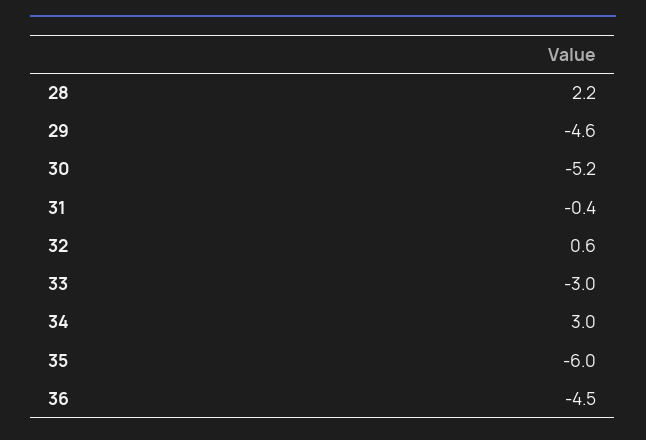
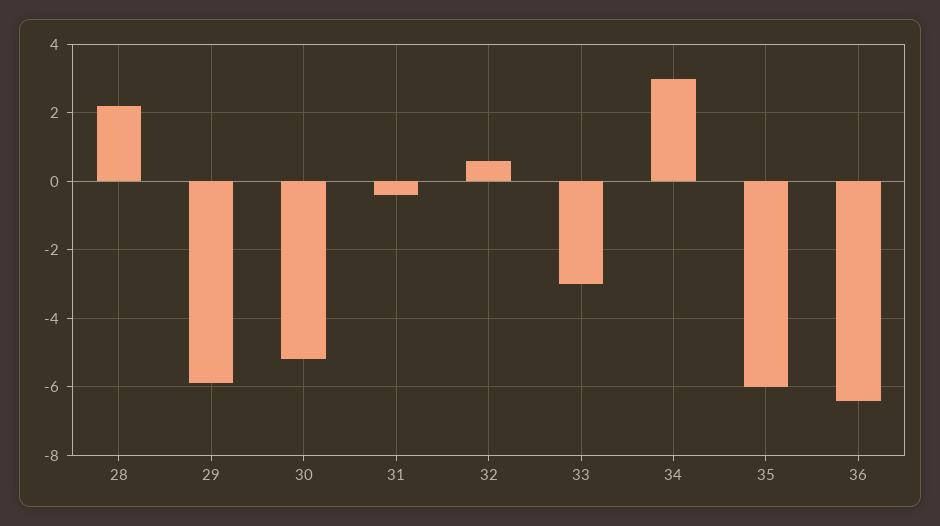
  {
    "28": 2.2,
-   "29": -4.6,
+   "29": -6,
    "30": -5.2,
    "31": -0.4,
    "32": 0.6,
    "33": -3,
    "34": 3,
    "35": -6,
-   "36": -4.5
+   "36": -6.5
  }

